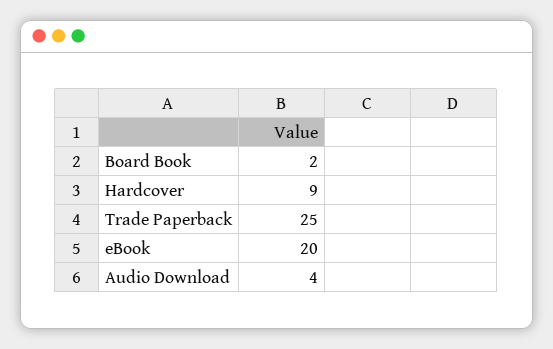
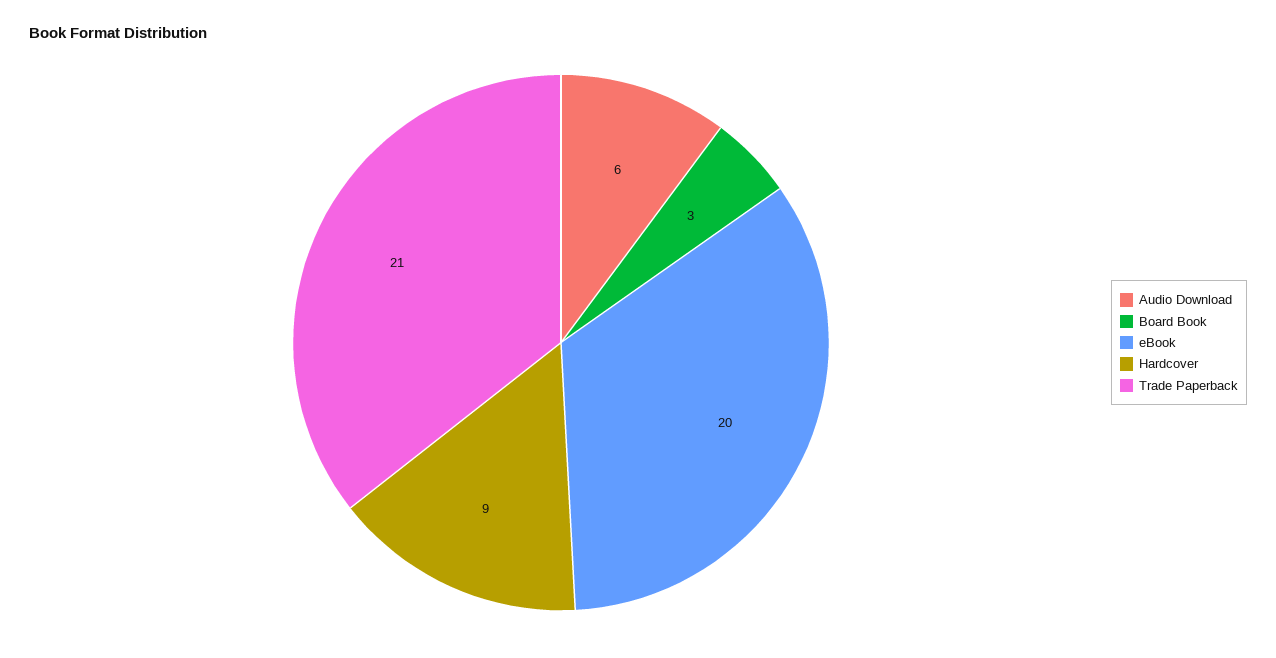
  {
-   "Board Book": 2,
+   "Board Book": 3,
    "Hardcover": 9,
-   "Trade Paperback": 25,
+   "Trade Paperback": 21,
    "eBook": 20,
-   "Audio Download": 4
+   "Audio Download": 6
  }

